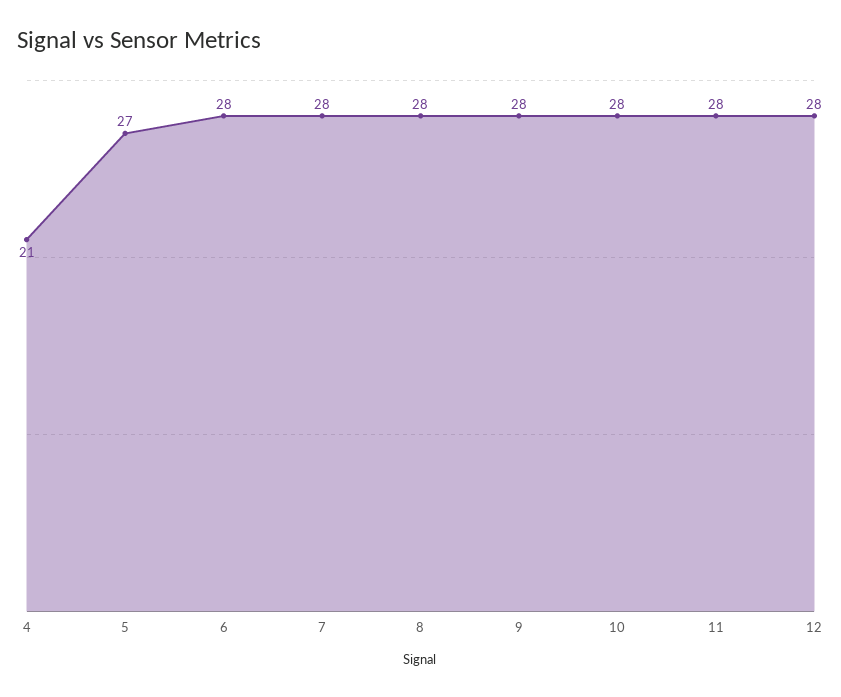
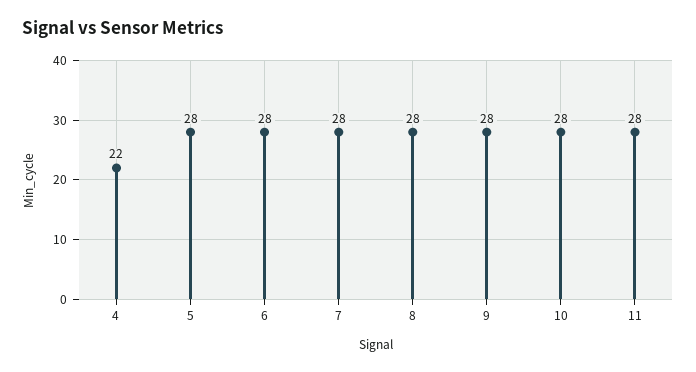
  {
-   "4": 21,
+   "4": 22,
-   "5": 27,
+   "5": 28,
    "6": 28,
    "7": 28,
    "8": 28,
    "9": 28,
    "10": 28,
-   "11": 28,
+   "11": 28
-   "12": 28
  }

